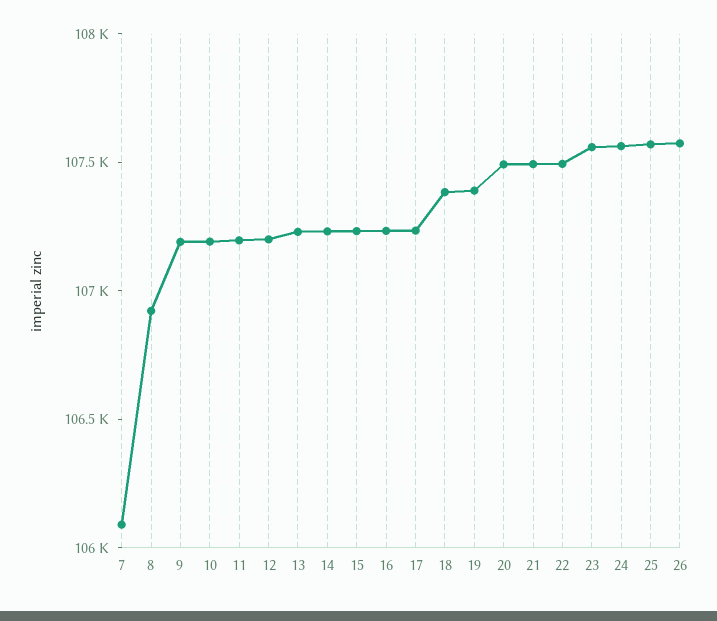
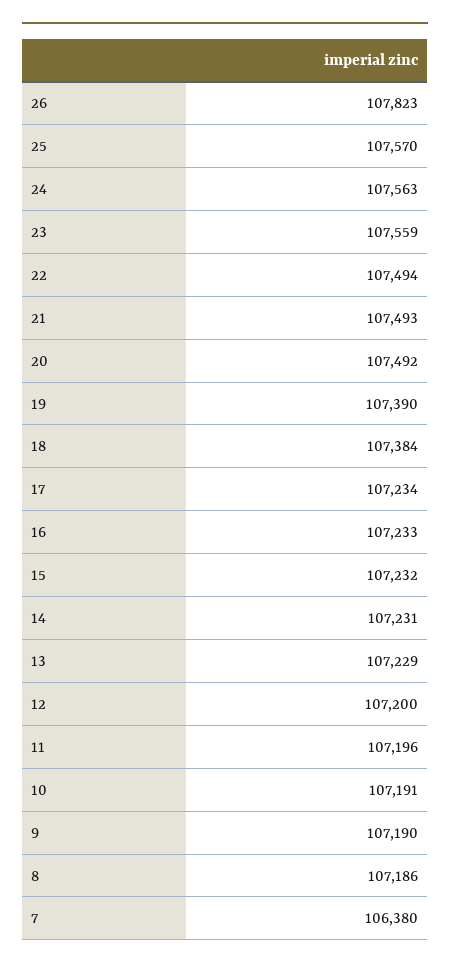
  {
-   "7": 106100,
+   "7": 106380,
-   "8": 106900,
+   "8": 107186,
    "9": 107190,
    "10": 107191,
    "11": 107196,
    "12": 107200,
    "13": 107229,
    "14": 107231,
    "15": 107232,
    "16": 107233,
    "17": 107234,
    "18": 107384,
    "19": 107390,
    "20": 107492,
    "21": 107493,
    "22": 107494,
    "23": 107559,
    "24": 107563,
    "25": 107570,
-   "26": 107600
+   "26": 107823
  }

